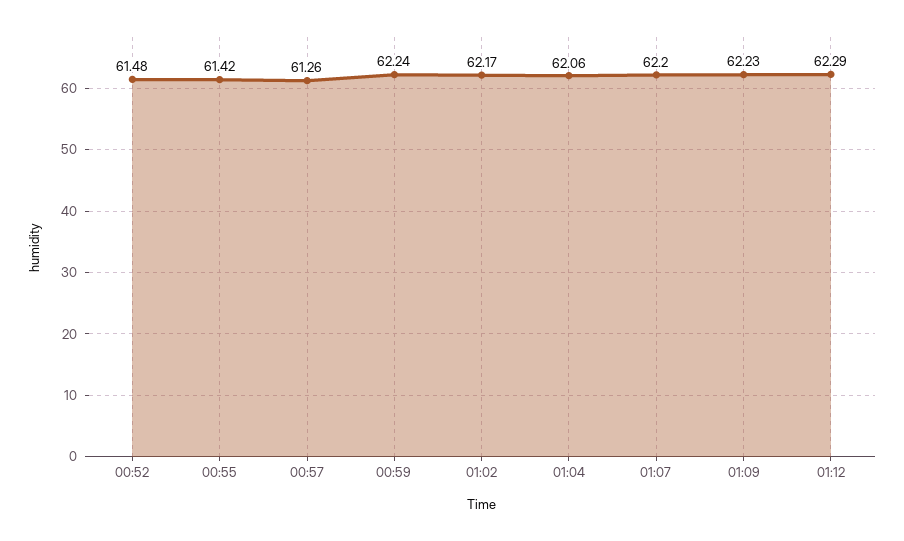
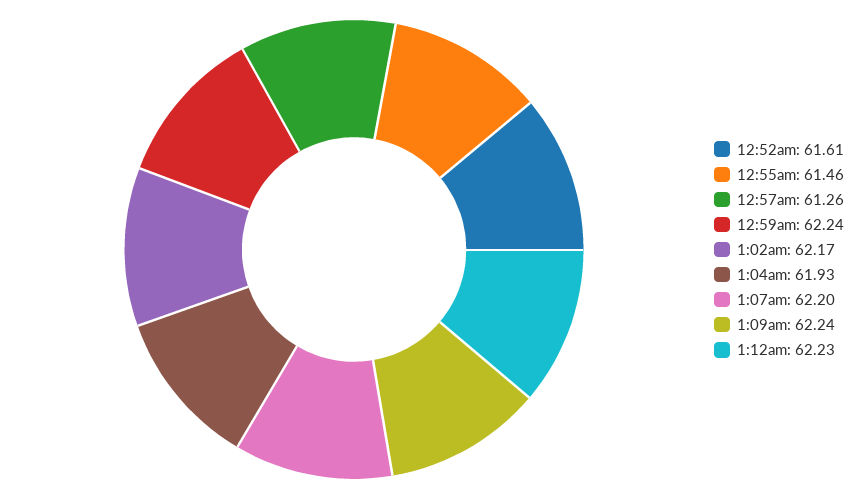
  {
-   "00:52": 61.48,
+   "00:52": 61.61,
-   "00:55": 61.42,
+   "00:55": 61.46,
    "00:57": 61.26,
    "00:59": 62.24,
    "01:02": 62.17,
-   "01:04": 62.06,
+   "01:04": 61.93,
    "01:07": 62.2,
-   "01:09": 62.23,
+   "01:09": 62.24,
-   "01:12": 62.29
+   "01:12": 62.23
  }

